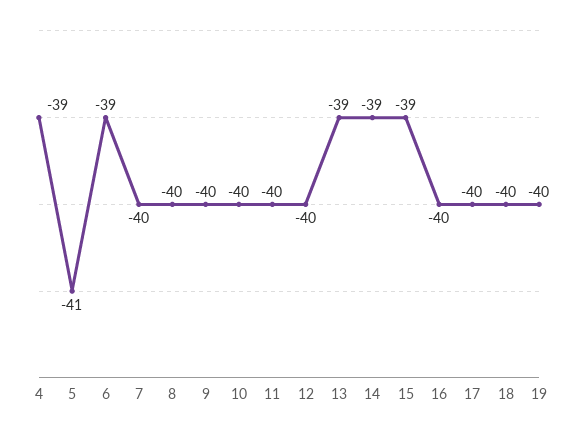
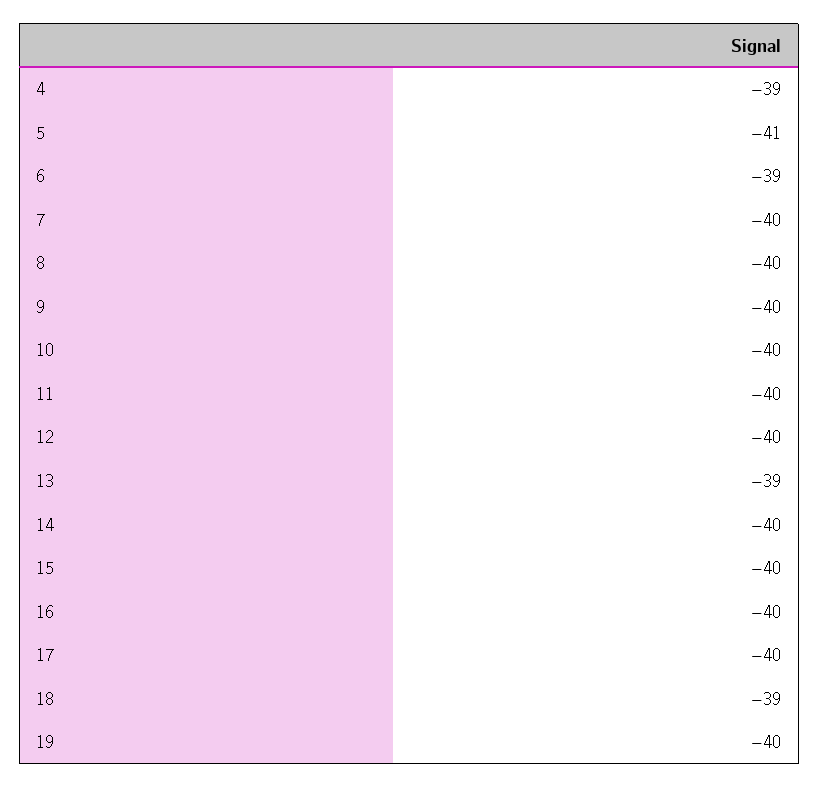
  {
    "4": -39,
    "5": -41,
    "6": -39,
    "7": -40,
    "8": -40,
    "9": -40,
    "10": -40,
    "11": -40,
    "12": -40,
    "13": -39,
-   "14": -39,
+   "14": -40,
-   "15": -39,
+   "15": -40,
    "16": -40,
    "17": -40,
-   "18": -40,
+   "18": -39,
    "19": -40
  }

